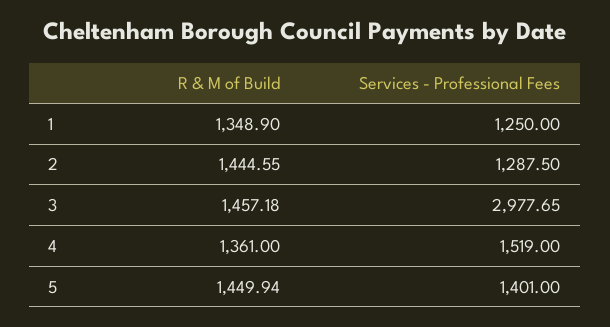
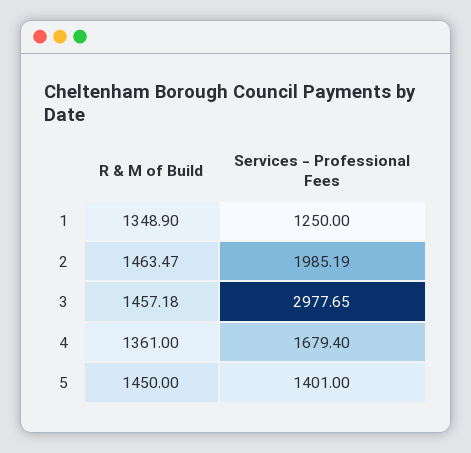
  {
    "R & M of Build": {
      "1": 1348.9,
-     "2": 1444.55,
+     "2": 1463.47,
      "3": 1457.18,
      "4": 1361,
-     "5": 1449.94
+     "5": 1450
    },
    "Services - Professional Fees": {
      "1": 1250,
-     "2": 1287.5,
+     "2": 1985.19,
      "3": 2977.65,
-     "4": 1519,
+     "4": 1679.4,
      "5": 1401
    }
  }

